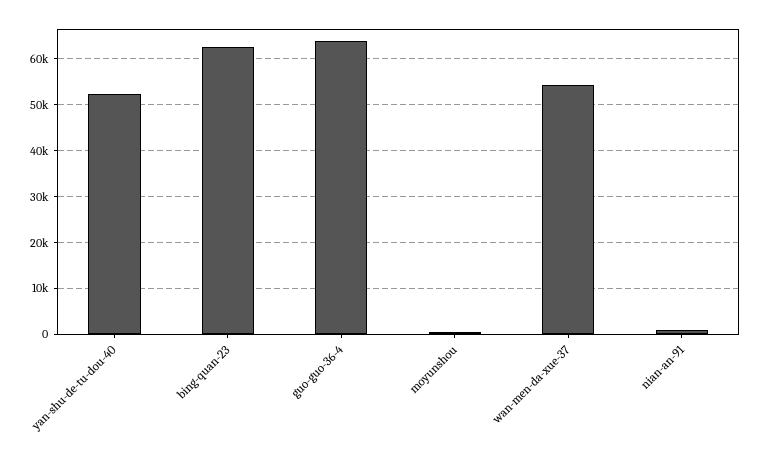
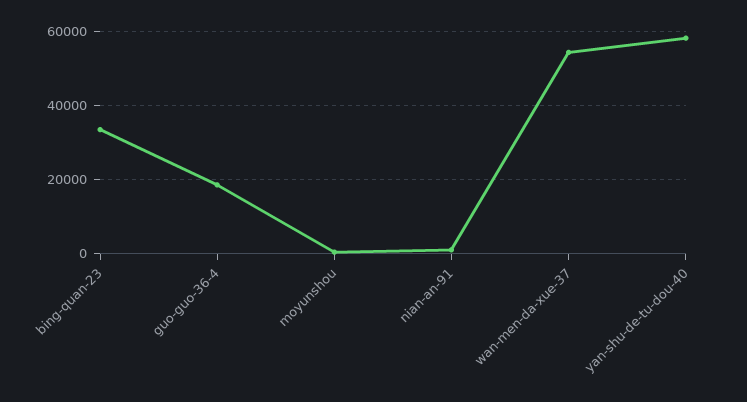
  {
-   "yan-shu-de-tu-dou-40": 52000,
+   "yan-shu-de-tu-dou-40": 58000,
-   "bing-quan-23": 62000,
+   "bing-quan-23": 34000,
-   "guo-guo-36-4": 64000,
+   "guo-guo-36-4": 18000,
    "moyunshou": 0,
    "wan-men-da-xue-37": 54000,
    "nian-an-91": 2000
  }

